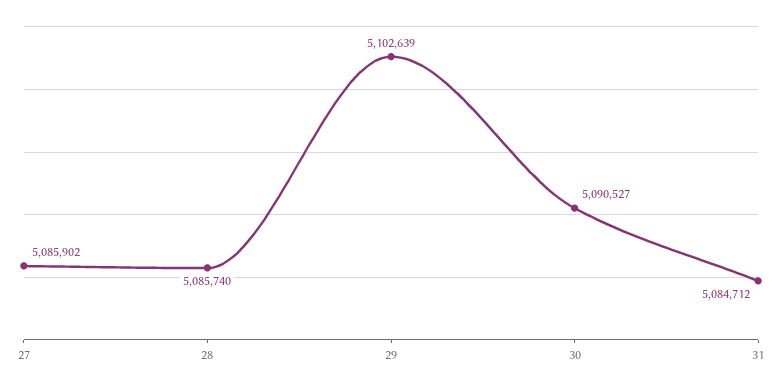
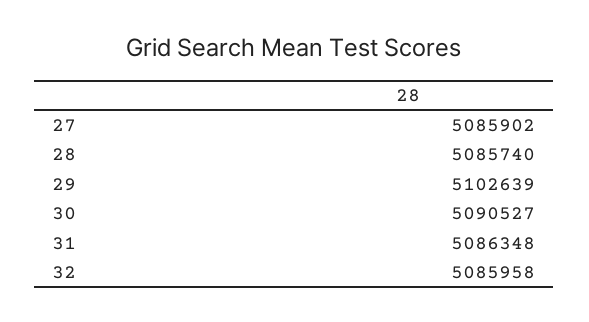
  {
    "27": 5085902,
    "28": 5085740,
    "29": 5102639,
    "30": 5090527,
-   "31": 5084712
+   "31": 5086348,
+   "32": 5085958
  }

